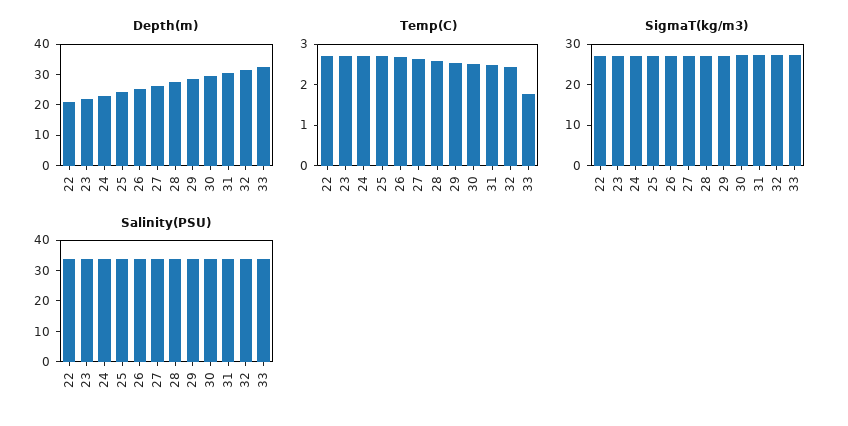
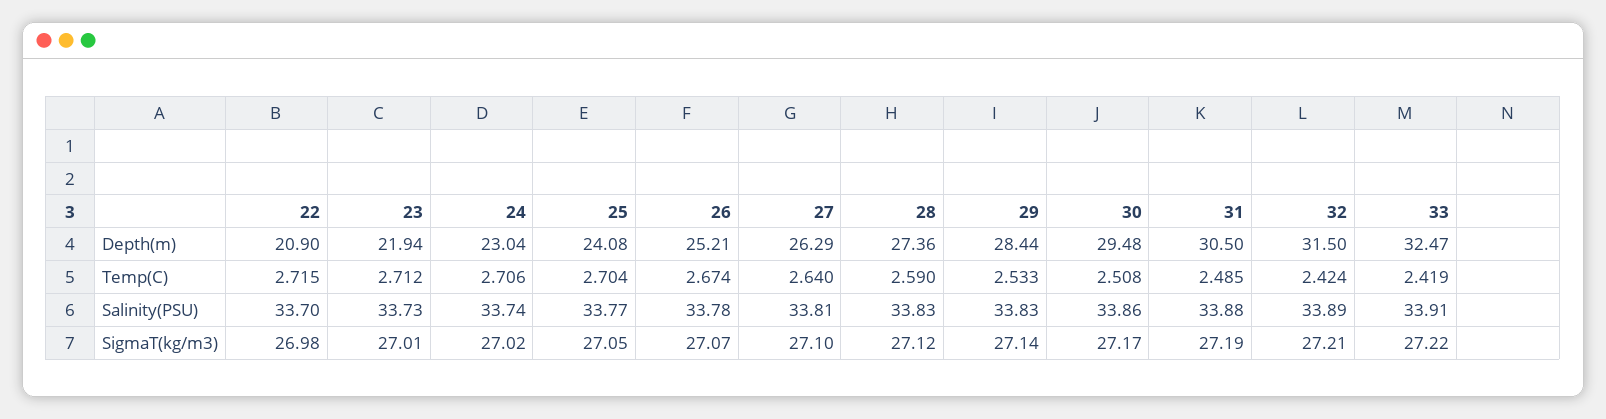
  {
    "Depth(m)": {
      "22": 20.9,
      "23": 21.94,
      "24": 23.04,
      "25": 24.08,
      "26": 25.21,
      "27": 26.29,
      "28": 27.36,
      "29": 28.44,
      "30": 29.48,
      "31": 30.5,
      "32": 31.5,
      "33": 32.47
    },
    "Temp(C)": {
      "22": 2.715,
      "23": 2.712,
      "24": 2.706,
      "25": 2.704,
      "26": 2.674,
      "27": 2.64,
      "28": 2.59,
      "29": 2.533,
      "30": 2.508,
      "31": 2.485,
      "32": 2.424,
-     "33": 1.8
+     "33": 2.419
    },
    "SigmaT(kg/m3)": {
      "22": 26.98,
      "23": 27.01,
      "24": 27.02,
      "25": 27.05,
      "26": 27.07,
      "27": 27.1,
      "28": 27.12,
      "29": 27.14,
      "30": 27.17,
      "31": 27.19,
      "32": 27.21,
      "33": 27.22
    },
    "Salinity(PSU)": {
      "22": 33.7,
      "23": 33.73,
      "24": 33.74,
      "25": 33.77,
      "26": 33.78,
      "27": 33.81,
      "28": 33.83,
      "29": 33.83,
      "30": 33.86,
      "31": 33.88,
      "32": 33.89,
      "33": 33.91
    }
  }

